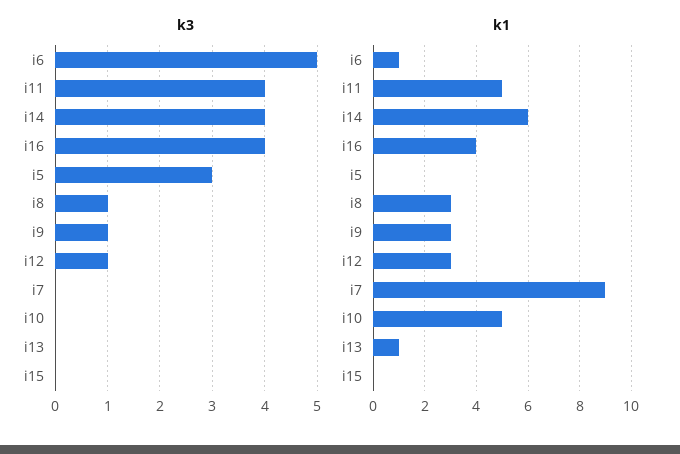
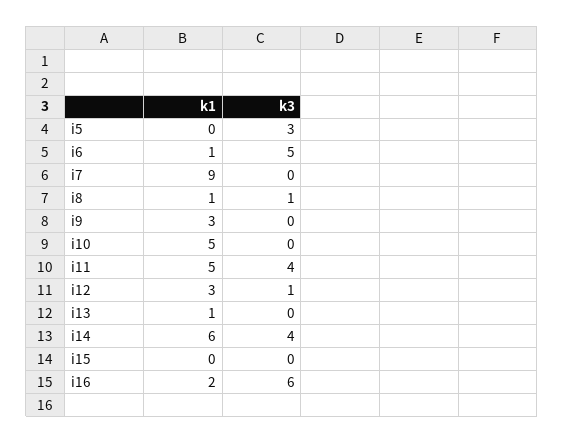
  {
    "k3": {
      "i6": 5,
      "i11": 4,
      "i14": 4,
-     "i16": 4,
+     "i16": 6,
      "i5": 3,
      "i8": 1,
-     "i9": 1,
+     "i9": 0,
      "i12": 1,
      "i7": 0,
      "i10": 0,
      "i13": 0,
      "i15": 0
    },
    "k1": {
      "i6": 1,
      "i11": 5,
      "i14": 6,
-     "i16": 4,
+     "i16": 2,
      "i5": 0,
-     "i8": 3,
+     "i8": 1,
      "i9": 3,
      "i12": 3,
      "i7": 9,
      "i10": 5,
      "i13": 1,
      "i15": 0
    }
  }

